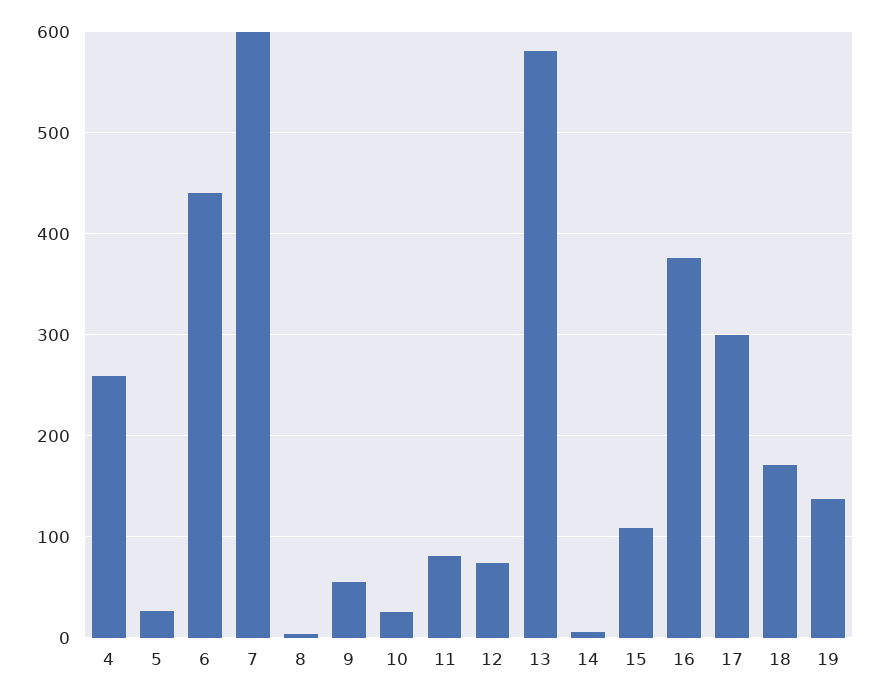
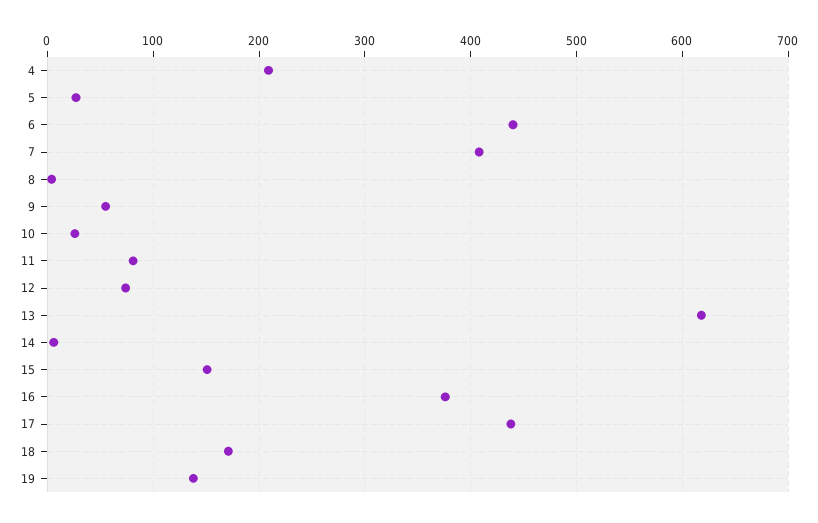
  {
-   "4": 260,
+   "4": 210,
    "5": 30,
    "6": 440,
-   "7": 600,
+   "7": 410,
    "8": 0,
    "9": 60,
    "10": 30,
    "11": 80,
    "12": 70,
-   "13": 580,
+   "13": 620,
    "14": 10,
-   "15": 110,
+   "15": 150,
    "16": 380,
-   "17": 300,
+   "17": 440,
    "18": 170,
    "19": 140
  }

